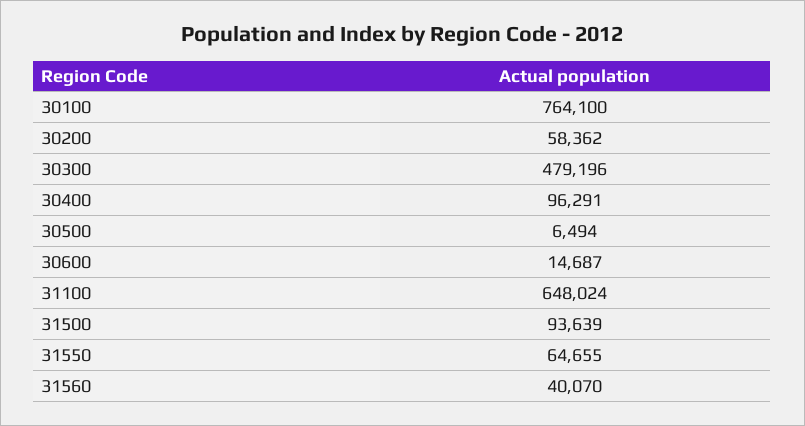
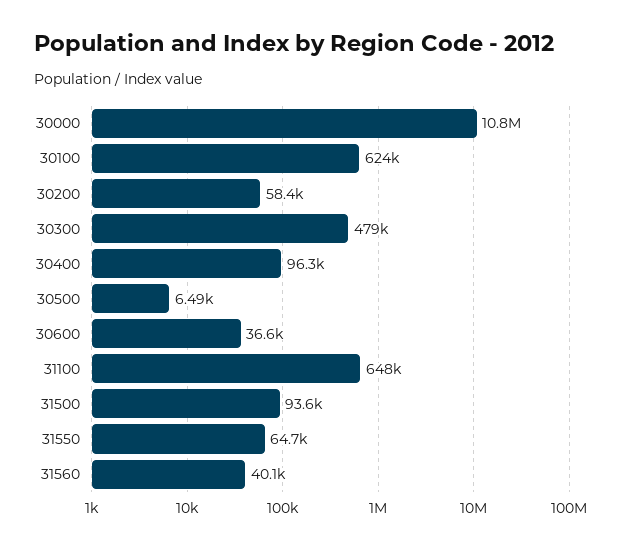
  {
-   "30100": 764100,
+   "30100": 624000,
    "30200": 58362,
    "30300": 479196,
    "30400": 96291,
    "30500": 6494,
-   "30600": 14687,
+   "30600": 36600,
    "31100": 648024,
    "31500": 93639,
    "31550": 64655,
-   "31560": 40070
+   "31560": 40070,
+   "30000": 10800000
  }

